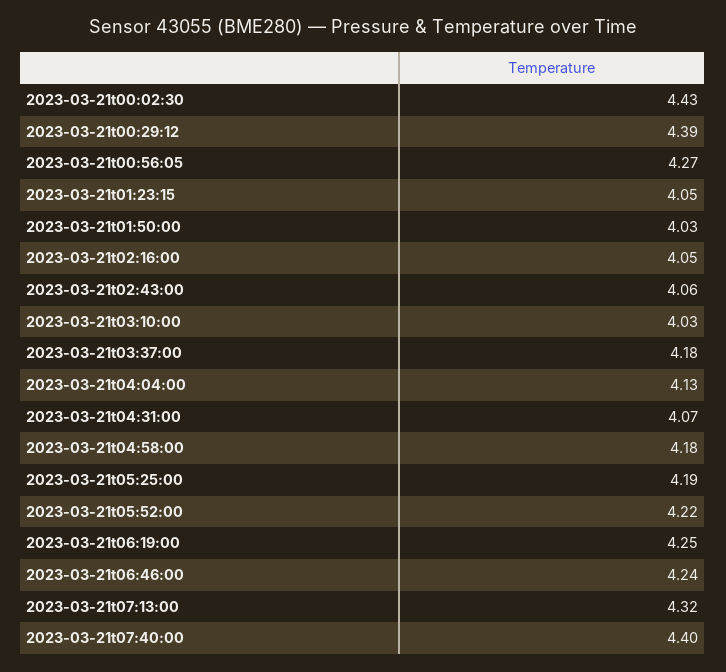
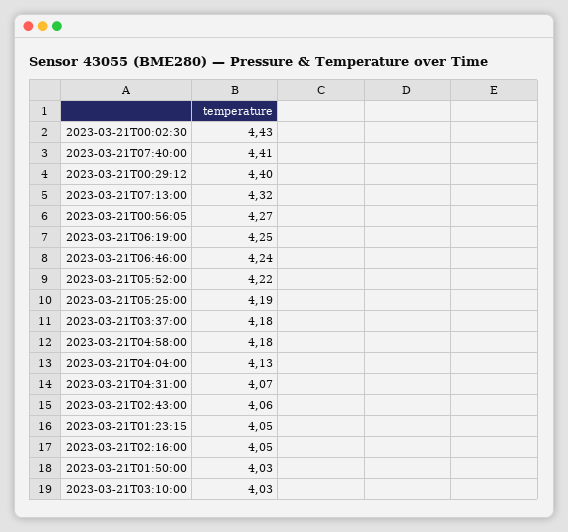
  {
    "2023-03-21t00:02:30": 4.43,
-   "2023-03-21t00:29:12": 4.39,
+   "2023-03-21t00:29:12": 4.4,
    "2023-03-21t00:56:05": 4.27,
    "2023-03-21t01:23:15": 4.05,
    "2023-03-21t01:50:00": 4.03,
    "2023-03-21t02:16:00": 4.05,
    "2023-03-21t02:43:00": 4.06,
    "2023-03-21t03:10:00": 4.03,
    "2023-03-21t03:37:00": 4.18,
    "2023-03-21t04:04:00": 4.13,
    "2023-03-21t04:31:00": 4.07,
    "2023-03-21t04:58:00": 4.18,
    "2023-03-21t05:25:00": 4.19,
    "2023-03-21t05:52:00": 4.22,
    "2023-03-21t06:19:00": 4.25,
    "2023-03-21t06:46:00": 4.24,
    "2023-03-21t07:13:00": 4.32,
-   "2023-03-21t07:40:00": 4.4
+   "2023-03-21t07:40:00": 4.41
  }

